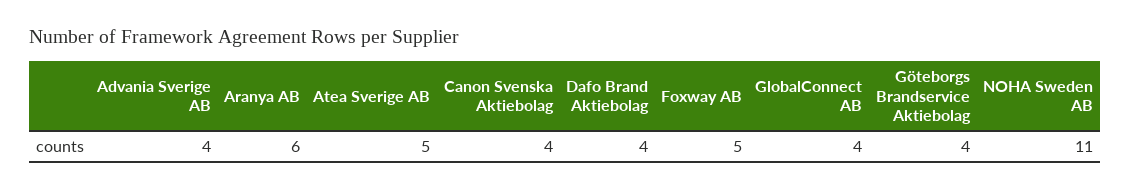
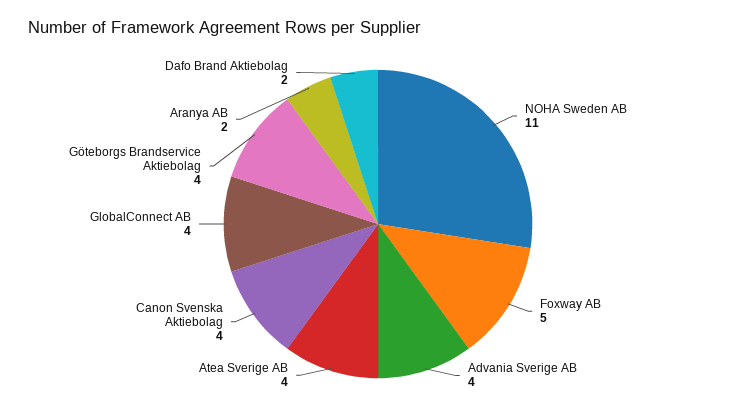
  {
    "Advania Sverige AB": 4,
-   "Aranya AB": 6,
+   "Aranya AB": 2,
-   "Atea Sverige AB": 5,
+   "Atea Sverige AB": 4,
    "Canon Svenska Aktiebolag": 4,
-   "Dafo Brand Aktiebolag": 4,
+   "Dafo Brand Aktiebolag": 2,
    "Foxway AB": 5,
    "GlobalConnect AB": 4,
    "Göteborgs Brandservice Aktiebolag": 4,
    "NOHA Sweden AB": 11
  }

